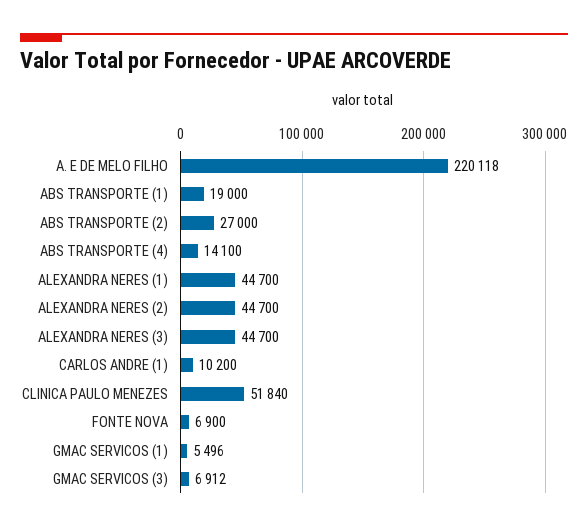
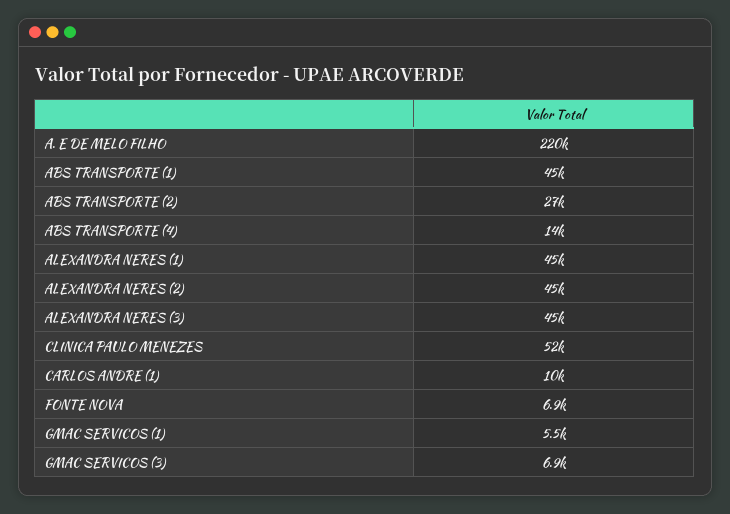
  {
    "A. E DE MELO FILHO": 220118,
-   "ABS TRANSPORTE (1)": 19000,
+   "ABS TRANSPORTE (1)": 45000,
    "ABS TRANSPORTE (2)": 27000,
    "ABS TRANSPORTE (4)": 14100,
    "ALEXANDRA NERES (1)": 44700,
    "ALEXANDRA NERES (2)": 44700,
    "ALEXANDRA NERES (3)": 44700,
    "CARLOS ANDRE (1)": 10200,
    "CLINICA PAULO MENEZES": 51840,
    "FONTE NOVA": 6900,
    "GMAC SERVICOS (1)": 5496,
    "GMAC SERVICOS (3)": 6912
  }

